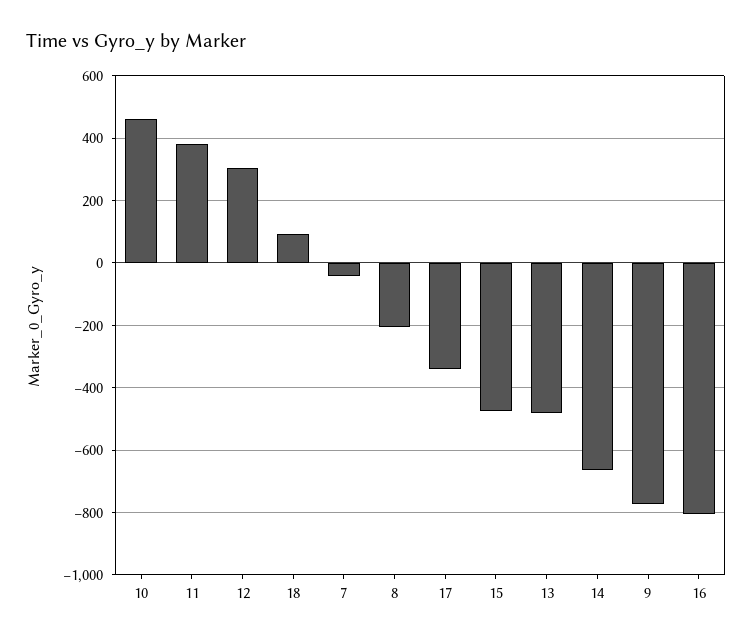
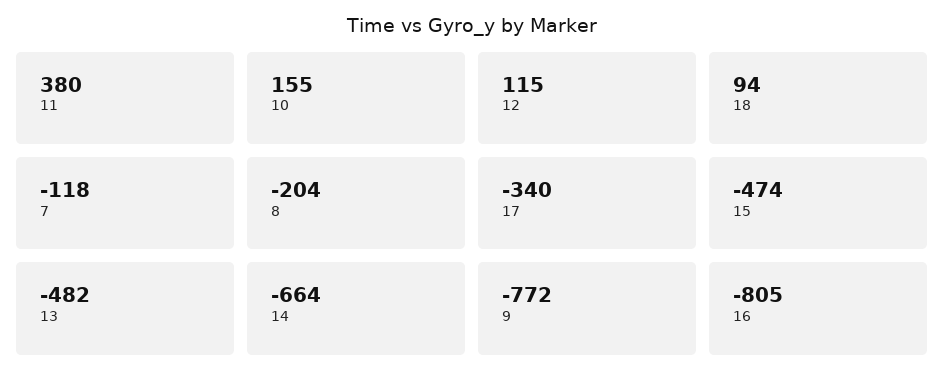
  {
-   "10": 460,
+   "10": 155,
    "11": 380,
-   "12": 300,
+   "12": 115,
    "18": 94,
-   "7": -40,
+   "7": -118,
    "8": -204,
    "17": -340,
    "15": -474,
    "13": -482,
    "14": -664,
    "9": -772,
    "16": -805
  }

